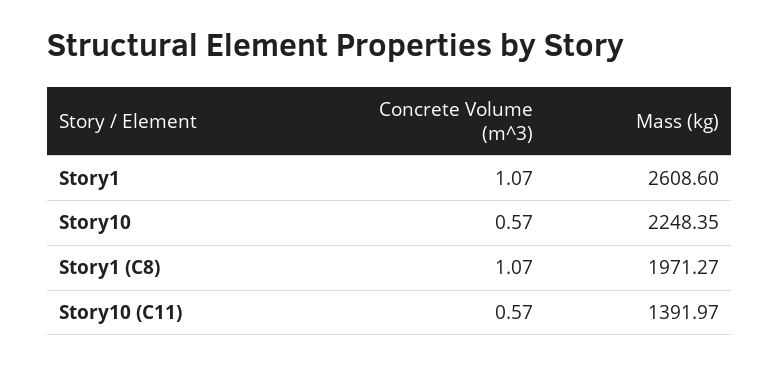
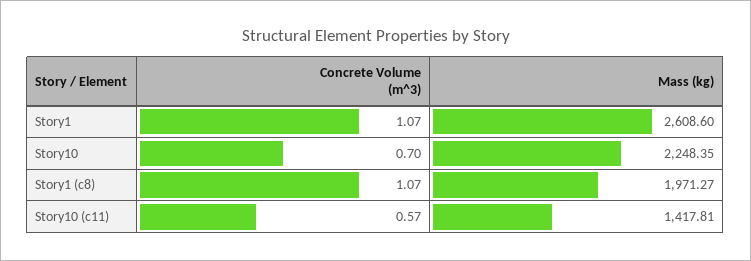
  {
    "Concrete Volume (m^3)": {
      "Story1": 1.07,
-     "Story10": 0.57,
+     "Story10": 0.7,
      "Story1 (C8)": 1.07,
      "Story10 (C11)": 0.57
    },
    "Mass (kg)": {
      "Story1": 2608.6,
      "Story10": 2248.35,
      "Story1 (C8)": 1971.27,
-     "Story10 (C11)": 1391.97
+     "Story10 (C11)": 1417.81
    }
  }

